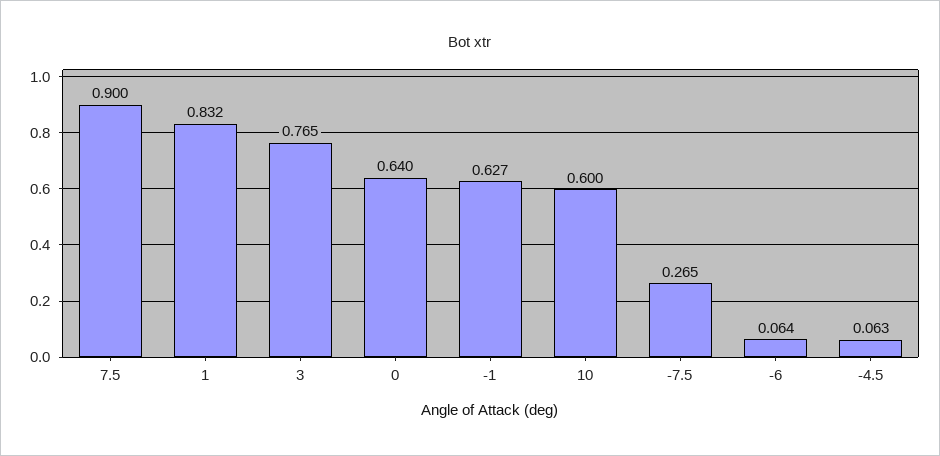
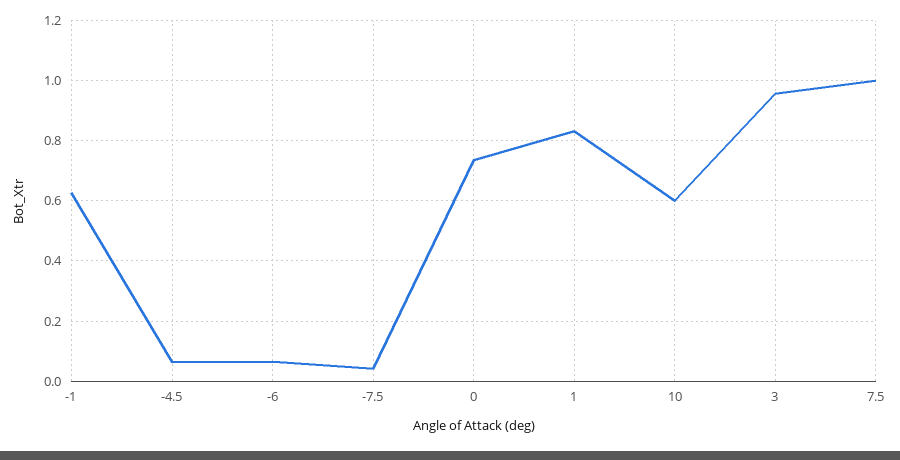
  {
-   "7.5": 0.9,
+   "7.5": 1,
    "1": 0.832,
-   "3": 0.765,
+   "3": 0.96,
-   "0": 0.64,
+   "0": 0.74,
    "-1": 0.627,
    "10": 0.6,
-   "-7.5": 0.265,
+   "-7.5": 0.04,
    "-6": 0.064,
    "-4.5": 0.063
  }

